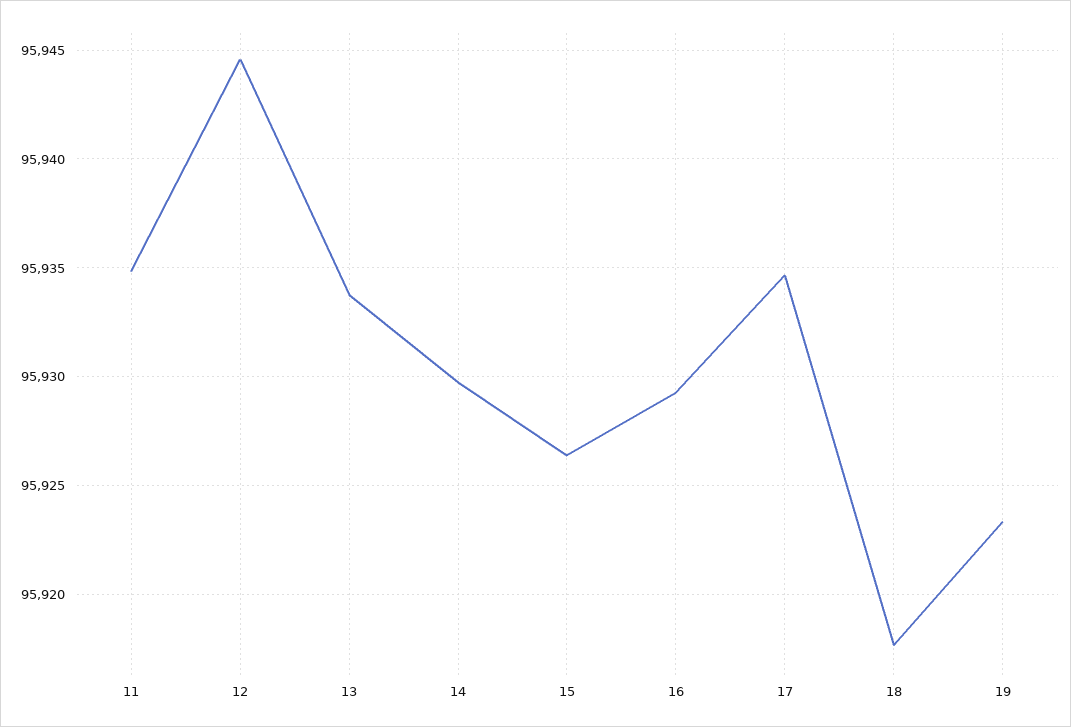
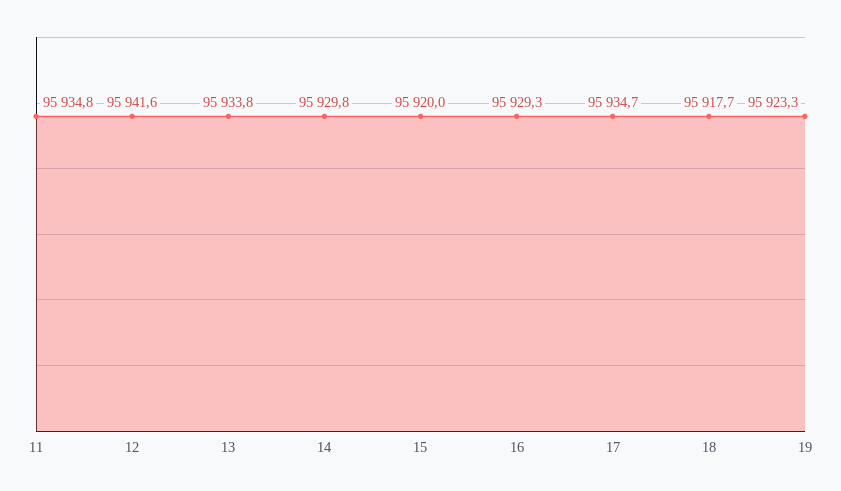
  {
    "11": 95934.8,
-   "12": 95944.5,
+   "12": 95941.6,
    "13": 95933.8,
    "14": 95929.8,
-   "15": 95926.5,
+   "15": 95920,
    "16": 95929.3,
    "17": 95934.7,
    "18": 95917.7,
    "19": 95923.3
  }

